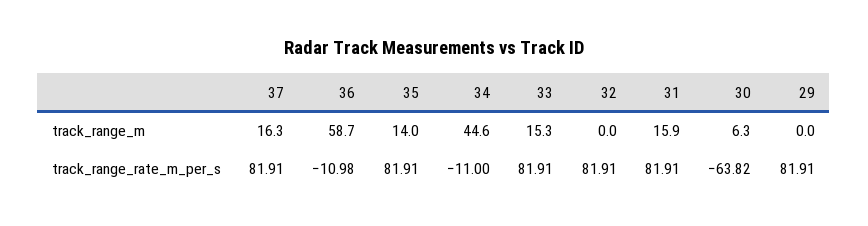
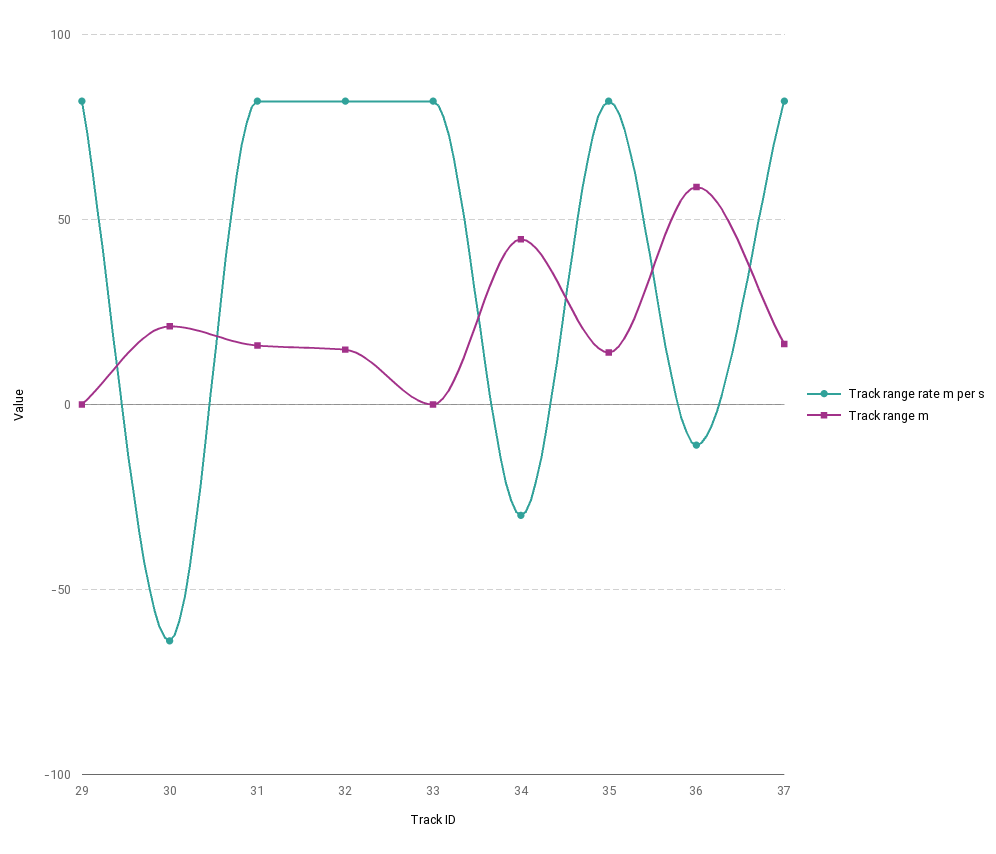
  {
    "track_range_m": {
      "37": 16.3,
      "36": 58.7,
      "35": 14,
      "34": 44.6,
-     "33": 15.3,
+     "33": 0,
-     "32": 0,
+     "32": 15,
      "31": 15.9,
-     "30": 6.3,
+     "30": 20,
      "29": 0
    },
    "track_range_rate_m_per_s": {
      "37": 81.91,
      "36": -10.98,
      "35": 81.91,
-     "34": -11,
+     "34": -30,
      "33": 81.91,
      "32": 81.91,
      "31": 81.91,
      "30": -63.82,
      "29": 81.91
    }
  }

